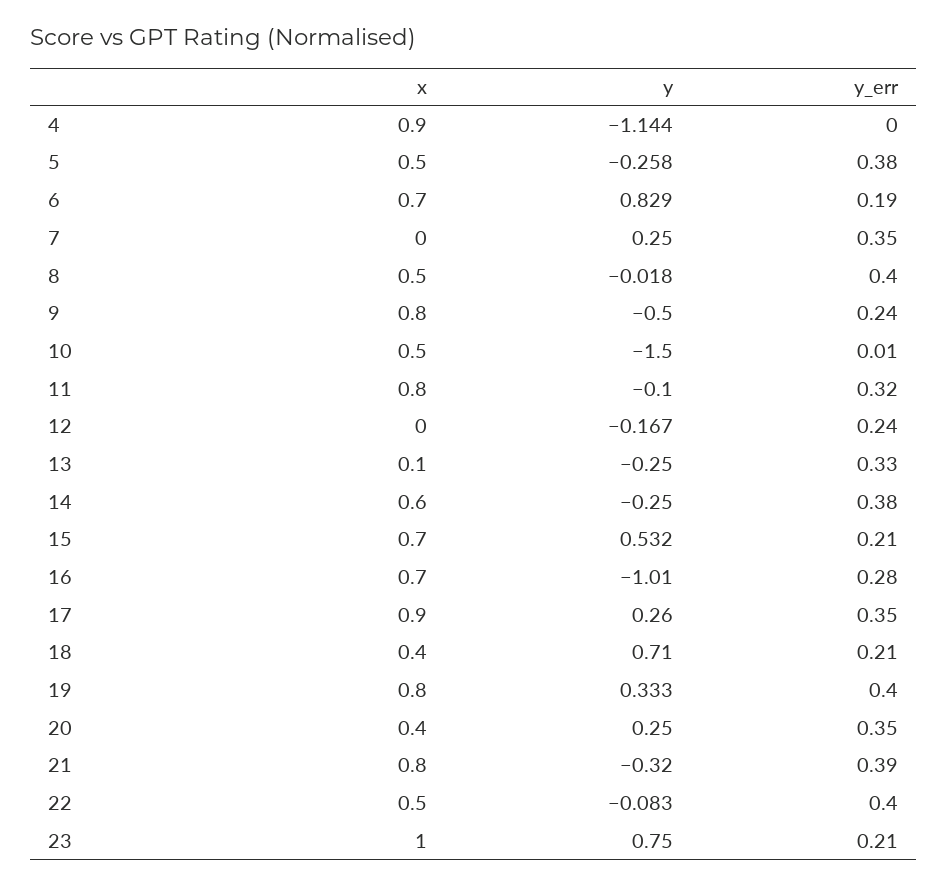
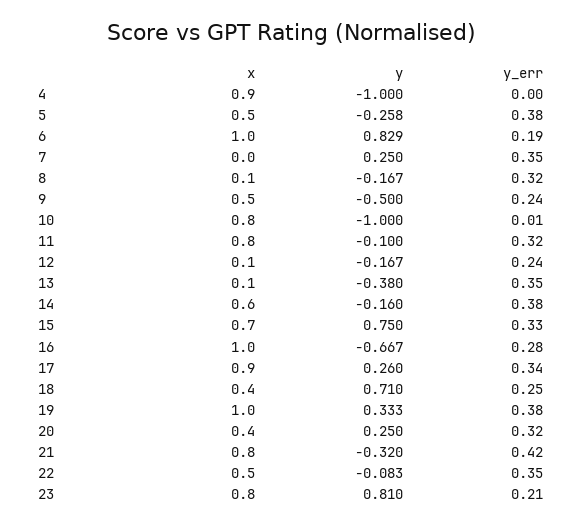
  {
    "x": {
      "4": 0.9,
      "5": 0.5,
-     "6": 0.7,
+     "6": 1,
      "7": 0,
-     "8": 0.5,
+     "8": 0.1,
-     "9": 0.8,
+     "9": 0.5,
-     "10": 0.5,
+     "10": 0.8,
      "11": 0.8,
-     "12": 0,
+     "12": 0.1,
      "13": 0.1,
      "14": 0.6,
      "15": 0.7,
-     "16": 0.7,
+     "16": 1,
      "17": 0.9,
      "18": 0.4,
-     "19": 0.8,
+     "19": 1,
      "20": 0.4,
      "21": 0.8,
      "22": 0.5,
-     "23": 1
+     "23": 0.8
    },
    "y": {
-     "4": -1.144,
+     "4": -1,
      "5": -0.258,
      "6": 0.829,
      "7": 0.25,
-     "8": -0.018,
+     "8": -0.167,
      "9": -0.5,
-     "10": -1.5,
+     "10": -1,
      "11": -0.1,
      "12": -0.167,
-     "13": -0.25,
+     "13": -0.38,
-     "14": -0.25,
+     "14": -0.16,
-     "15": 0.532,
+     "15": 0.75,
-     "16": -1.01,
+     "16": -0.667,
      "17": 0.26,
      "18": 0.71,
      "19": 0.333,
      "20": 0.25,
      "21": -0.32,
      "22": -0.083,
-     "23": 0.75
+     "23": 0.81
    },
    "y_err": {
      "4": 0,
      "5": 0.38,
      "6": 0.19,
      "7": 0.35,
-     "8": 0.4,
+     "8": 0.32,
      "9": 0.24,
      "10": 0.01,
      "11": 0.32,
      "12": 0.24,
-     "13": 0.33,
+     "13": 0.35,
      "14": 0.38,
-     "15": 0.21,
+     "15": 0.33,
      "16": 0.28,
-     "17": 0.35,
+     "17": 0.34,
-     "18": 0.21,
+     "18": 0.25,
-     "19": 0.4,
+     "19": 0.38,
-     "20": 0.35,
+     "20": 0.32,
-     "21": 0.39,
+     "21": 0.42,
-     "22": 0.4,
+     "22": 0.35,
      "23": 0.21
    }
  }

